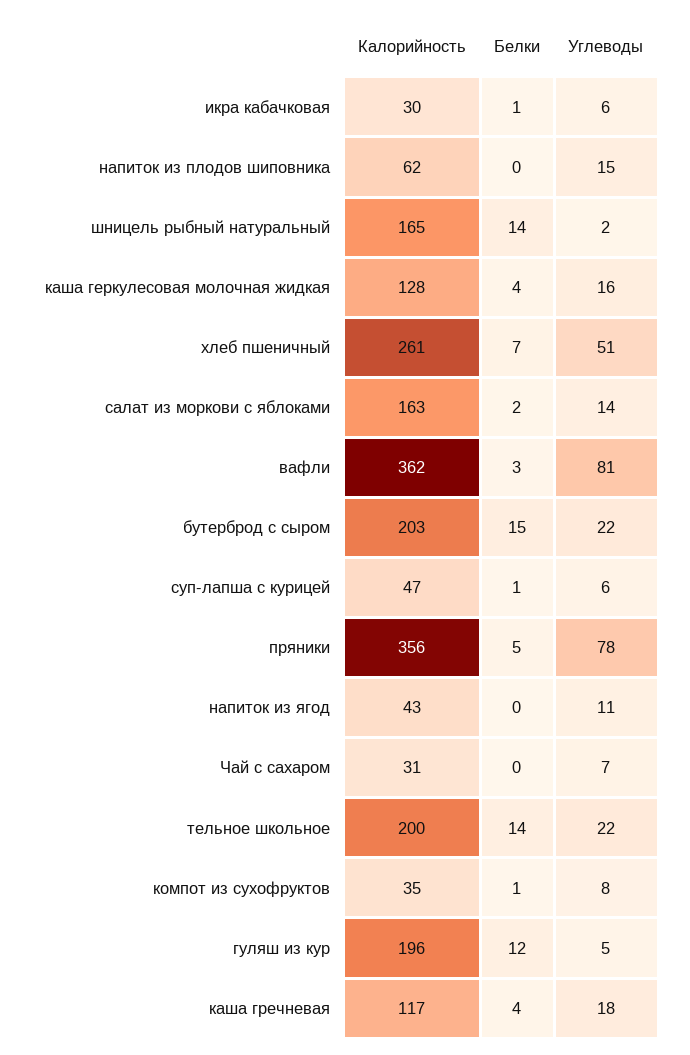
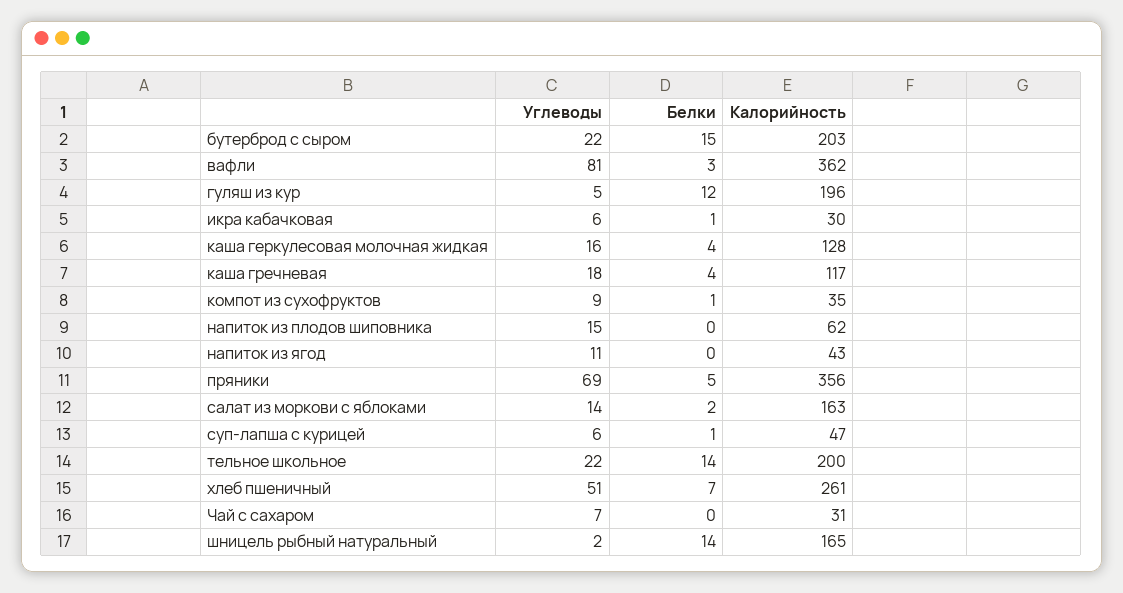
  {
    "Калорийность": {
      "икра кабачковая": 30,
      "напиток из плодов шиповника": 62,
      "шницель рыбный натуральный": 165,
      "каша геркулесовая молочная жидкая": 128,
      "хлеб пшеничный": 261,
      "салат из моркови с яблоками": 163,
      "вафли": 362,
      "бутерброд с сыром": 203,
      "суп-лапша с курицей": 47,
      "пряники": 356,
      "напиток из ягод": 43,
      "Чай с сахаром": 31,
      "тельное школьное": 200,
      "компот из сухофруктов": 35,
      "гуляш из кур": 196,
      "каша гречневая": 117
    },
    "Белки": {
      "икра кабачковая": 1,
      "напиток из плодов шиповника": 0,
      "шницель рыбный натуральный": 14,
      "каша геркулесовая молочная жидкая": 4,
      "хлеб пшеничный": 7,
      "салат из моркови с яблоками": 2,
      "вафли": 3,
      "бутерброд с сыром": 15,
      "суп-лапша с курицей": 1,
      "пряники": 5,
      "напиток из ягод": 0,
      "Чай с сахаром": 0,
      "тельное школьное": 14,
      "компот из сухофруктов": 1,
      "гуляш из кур": 12,
      "каша гречневая": 4
    },
    "Углеводы": {
      "икра кабачковая": 6,
      "напиток из плодов шиповника": 15,
      "шницель рыбный натуральный": 2,
      "каша геркулесовая молочная жидкая": 16,
      "хлеб пшеничный": 51,
      "салат из моркови с яблоками": 14,
      "вафли": 81,
      "бутерброд с сыром": 22,
      "суп-лапша с курицей": 6,
-     "пряники": 78,
+     "пряники": 69,
      "напиток из ягод": 11,
      "Чай с сахаром": 7,
      "тельное школьное": 22,
-     "компот из сухофруктов": 8,
+     "компот из сухофруктов": 9,
      "гуляш из кур": 5,
      "каша гречневая": 18
    }
  }

